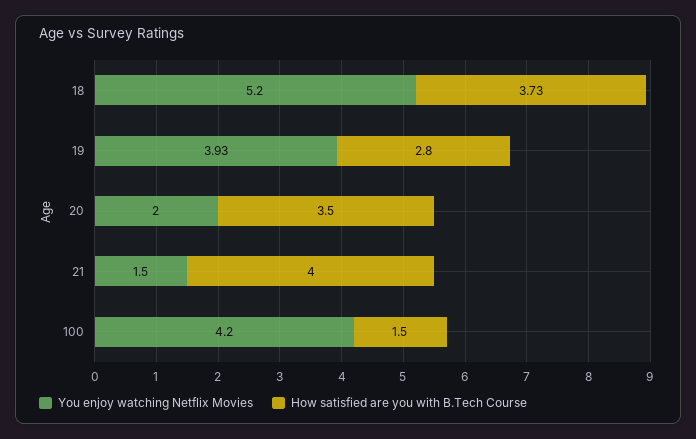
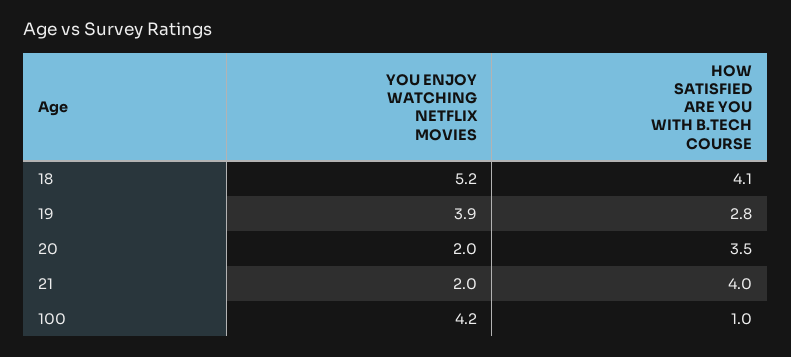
  {
    "You enjoy watching Netflix Movies": {
      "18": 5.2,
      "19": 3.93,
      "20": 2,
-     "21": 1.5,
+     "21": 2,
      "100": 4.2
    },
    "How satisfied are you with B.Tech Course": {
-     "18": 3.73,
+     "18": 4.1,
      "19": 2.8,
      "20": 3.5,
      "21": 4,
-     "100": 1.5
+     "100": 1
    }
  }

